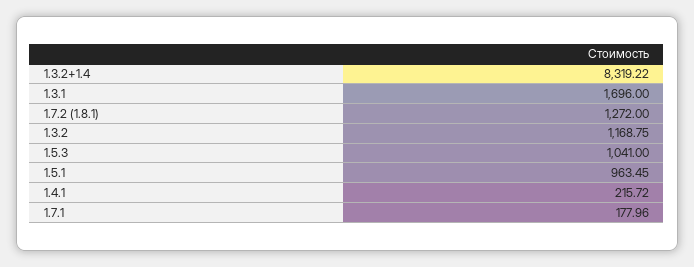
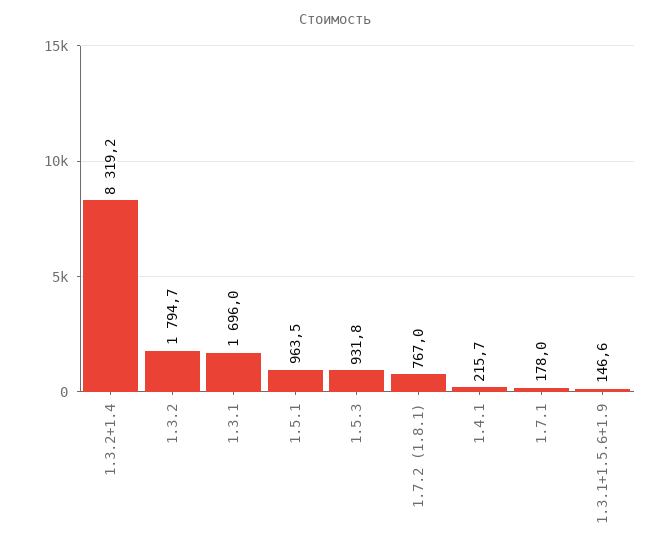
  {
    "1.3.2+1.4": 8319.22,
    "1.3.1": 1696,
-   "1.7.2 (1.8.1)": 1272,
+   "1.7.2 (1.8.1)": 767,
-   "1.3.2": 1168.75,
+   "1.3.2": 1794.7,
-   "1.5.3": 1041,
+   "1.5.3": 931.8,
    "1.5.1": 963.45,
    "1.4.1": 215.72,
-   "1.7.1": 177.96
+   "1.7.1": 177.96,
+   "1.3.1+1.5.6+1.9": 146.6
  }

